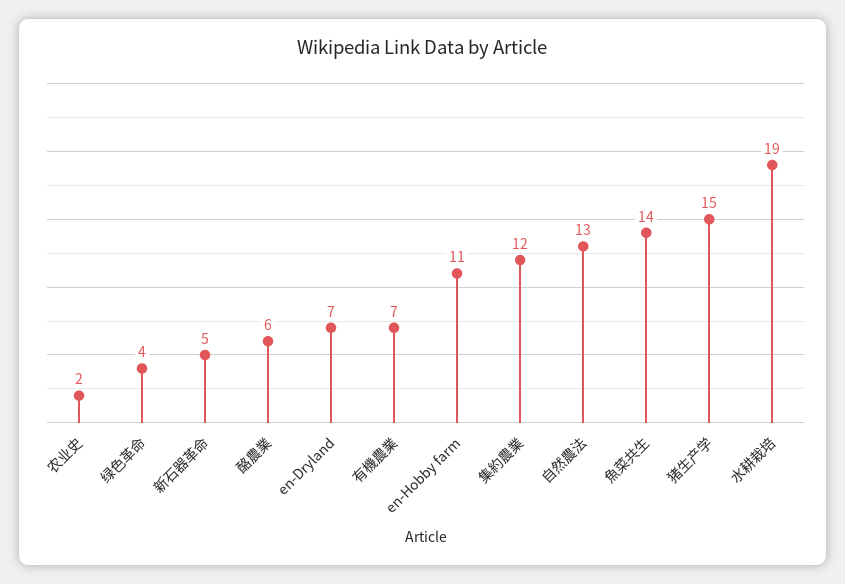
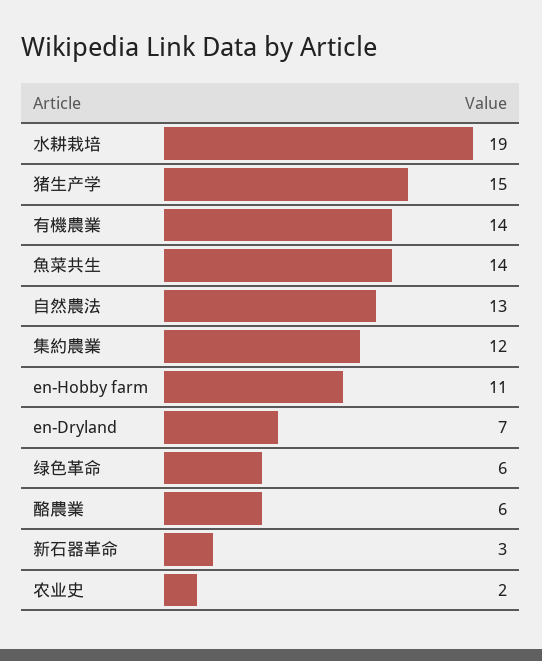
  {
    "农业史": 2,
-   "绿色革命": 4,
+   "绿色革命": 6,
-   "新石器革命": 5,
+   "新石器革命": 3,
    "酪農業": 6,
    "en-Dryland": 7,
-   "有機農業": 7,
+   "有機農業": 14,
    "en-Hobby farm": 11,
    "集約農業": 12,
    "自然農法": 13,
    "魚菜共生": 14,
    "猪生产学": 15,
    "水耕栽培": 19
  }

